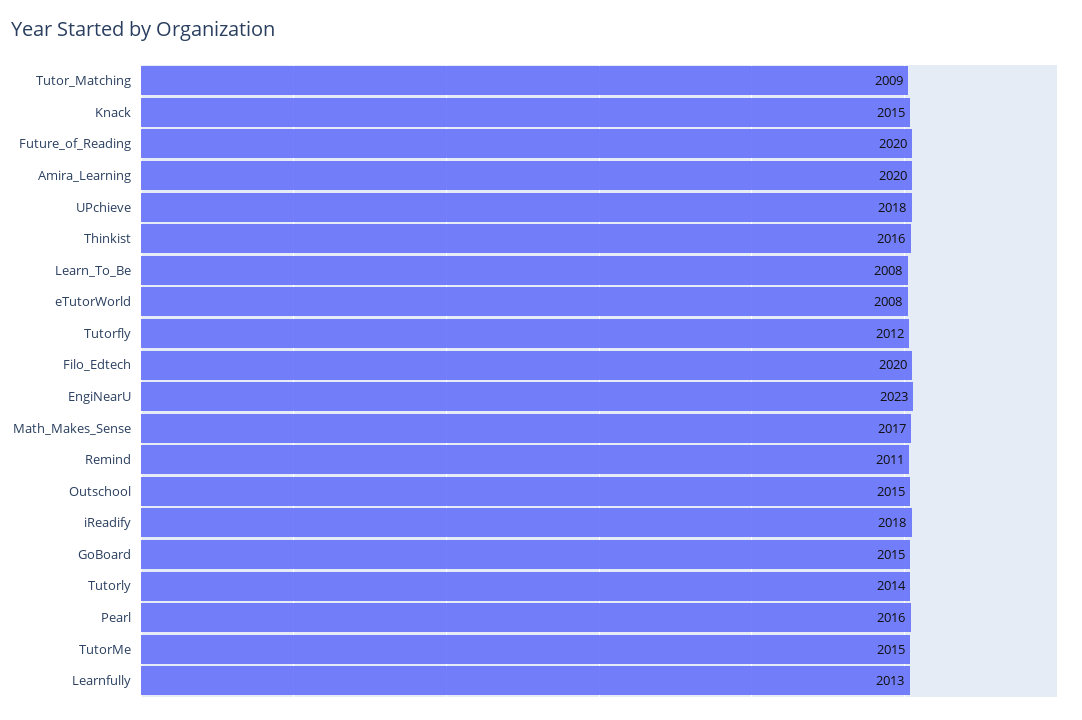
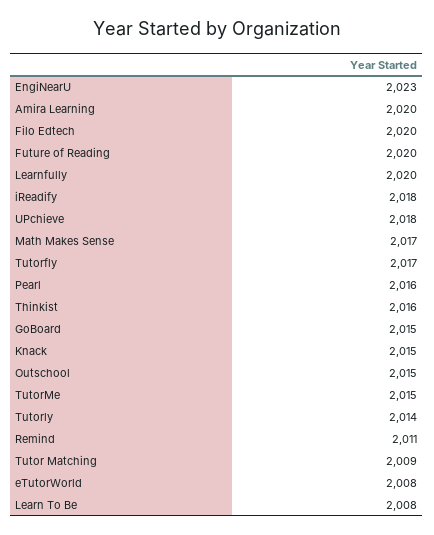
  {
    "Tutor_Matching": 2009,
    "Knack": 2015,
    "Future_of_Reading": 2020,
    "Amira_Learning": 2020,
    "UPchieve": 2018,
    "Thinkist": 2016,
    "Learn_To_Be": 2008,
    "eTutorWorld": 2008,
-   "Tutorfly": 2012,
+   "Tutorfly": 2017,
    "Filo_Edtech": 2020,
    "EngiNearU": 2023,
    "Math_Makes_Sense": 2017,
    "Remind": 2011,
    "Outschool": 2015,
    "iReadify": 2018,
    "GoBoard": 2015,
    "Tutorly": 2014,
    "Pearl": 2016,
    "TutorMe": 2015,
-   "Learnfully": 2013
+   "Learnfully": 2020
  }

